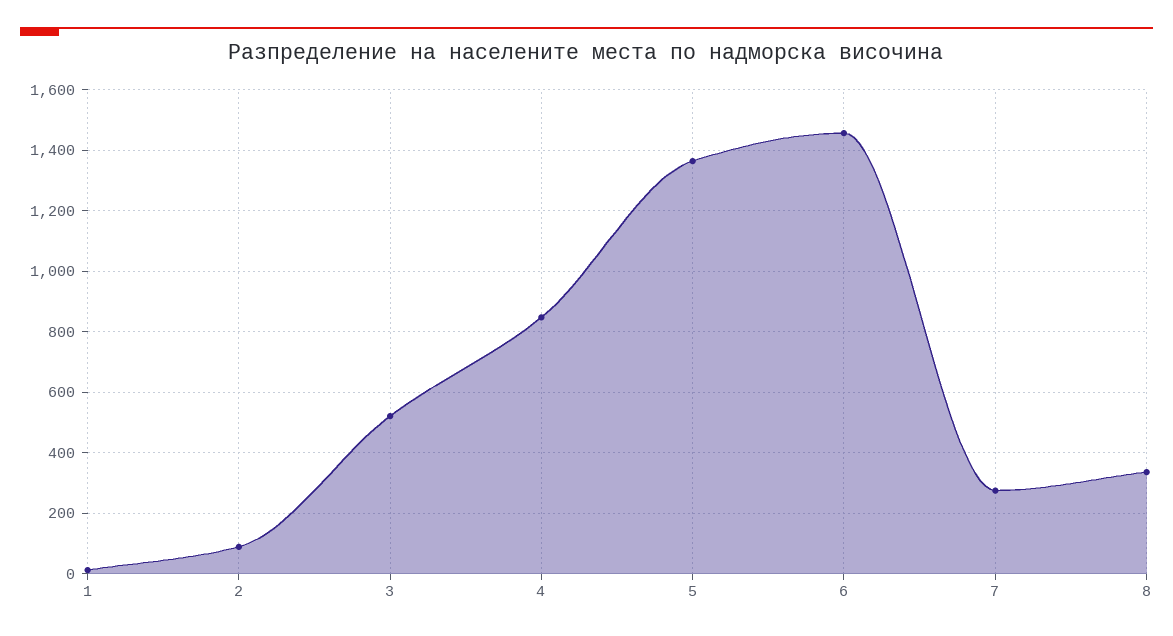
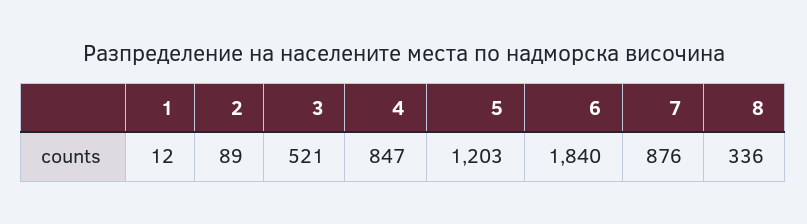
  {
    "1": 12,
    "2": 89,
    "3": 521,
    "4": 847,
-   "5": 1360,
+   "5": 1203,
-   "6": 1460,
+   "6": 1840,
-   "7": 280,
+   "7": 876,
    "8": 336
  }

